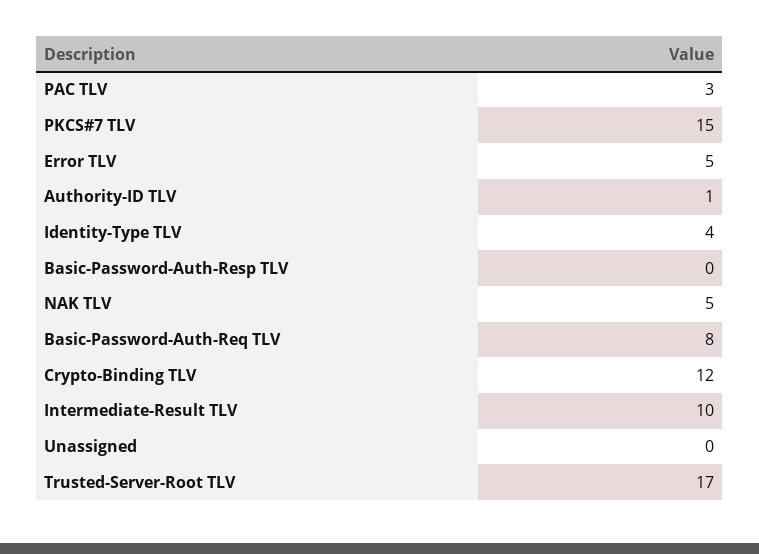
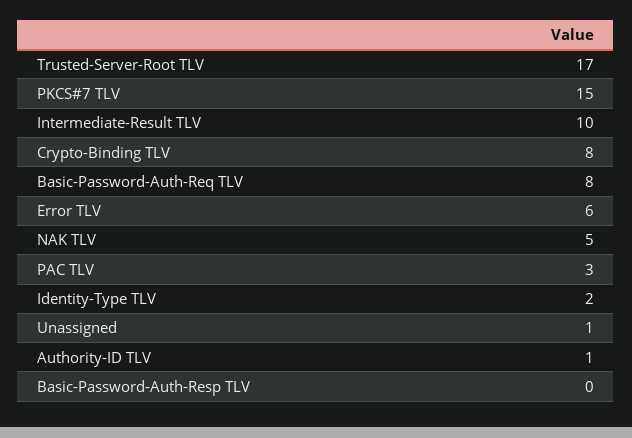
  {
    "PAC TLV": 3,
    "PKCS#7 TLV": 15,
-   "Error TLV": 5,
+   "Error TLV": 6,
    "Authority-ID TLV": 1,
-   "Identity-Type TLV": 4,
+   "Identity-Type TLV": 2,
    "Basic-Password-Auth-Resp TLV": 0,
    "NAK TLV": 5,
    "Basic-Password-Auth-Req TLV": 8,
-   "Crypto-Binding TLV": 12,
+   "Crypto-Binding TLV": 8,
    "Intermediate-Result TLV": 10,
-   "Unassigned": 0,
+   "Unassigned": 1,
    "Trusted-Server-Root TLV": 17
  }

